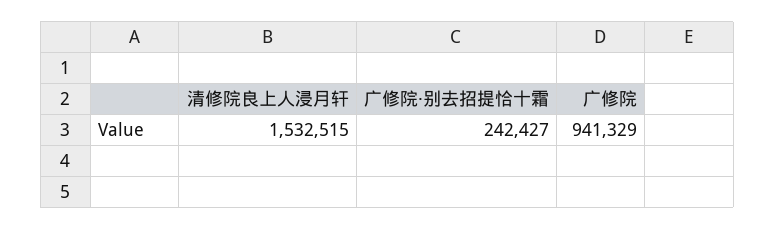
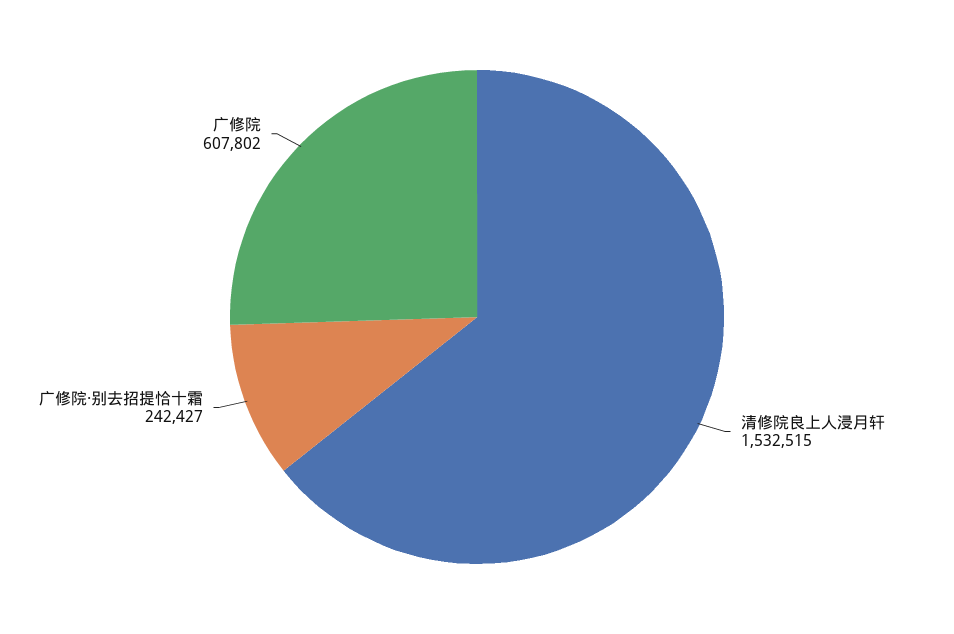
  {
    "清修院良上人浸月轩": 1532515,
    "广修院·别去招提恰十霜": 242427,
-   "广修院": 941329
+   "广修院": 607802
  }

